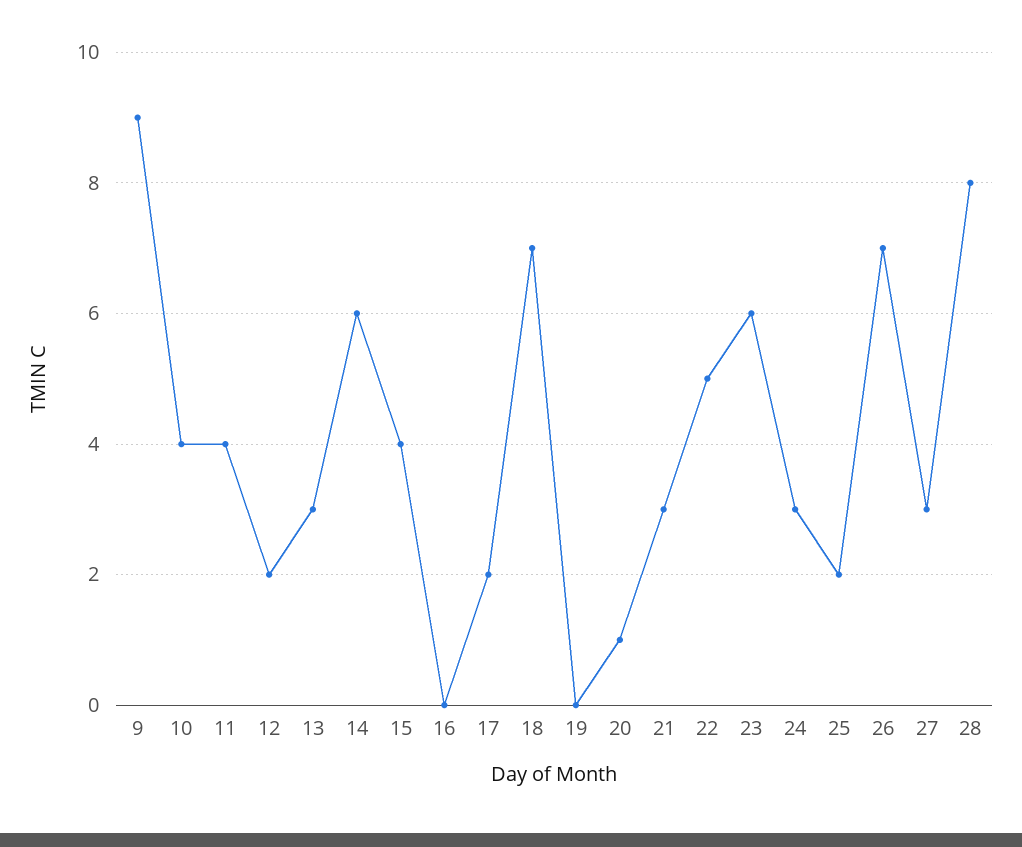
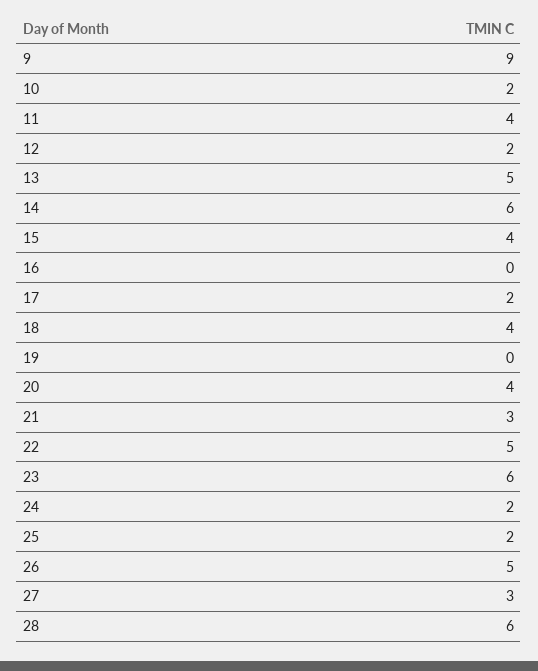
  {
    "9": 9,
-   "10": 4,
+   "10": 2,
    "11": 4,
    "12": 2,
-   "13": 3,
+   "13": 5,
    "14": 6,
    "15": 4,
    "16": 0,
    "17": 2,
-   "18": 7,
+   "18": 4,
    "19": 0,
-   "20": 1,
+   "20": 4,
    "21": 3,
    "22": 5,
    "23": 6,
-   "24": 3,
+   "24": 2,
    "25": 2,
-   "26": 7,
+   "26": 5,
    "27": 3,
-   "28": 8
+   "28": 6
  }

